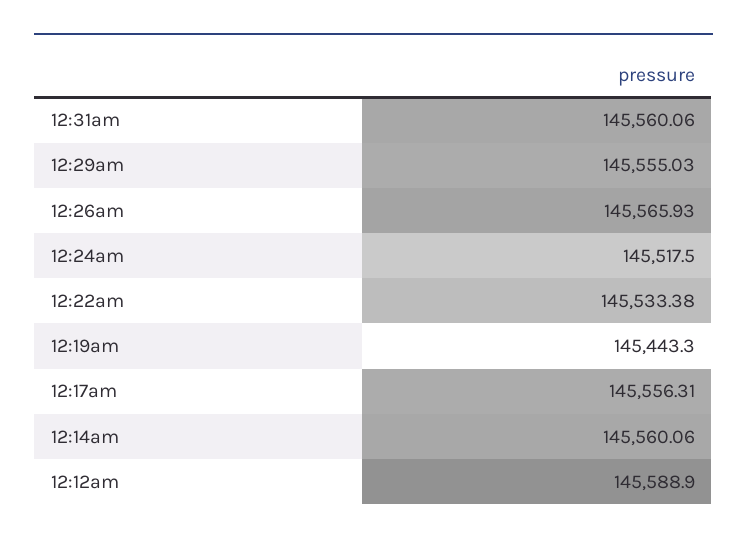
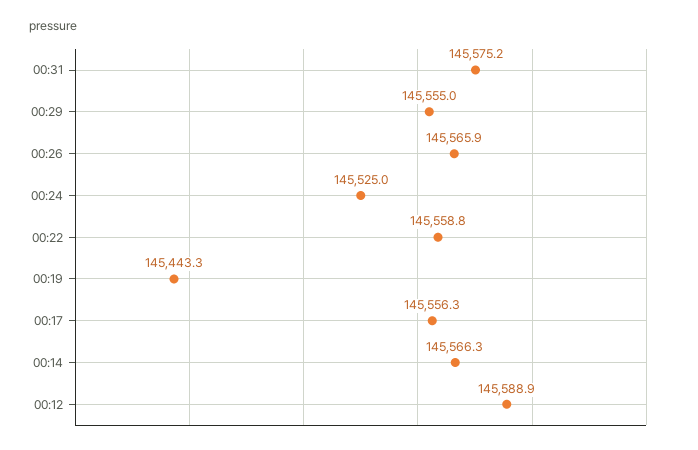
  {
-   "12:31am": 145560.06,
+   "12:31am": 145575.2,
    "12:29am": 145555.03,
    "12:26am": 145565.93,
-   "12:24am": 145517.5,
+   "12:24am": 145525,
-   "12:22am": 145533.38,
+   "12:22am": 145558.8,
    "12:19am": 145443.3,
    "12:17am": 145556.31,
-   "12:14am": 145560.06,
+   "12:14am": 145566.3,
    "12:12am": 145588.9
  }

